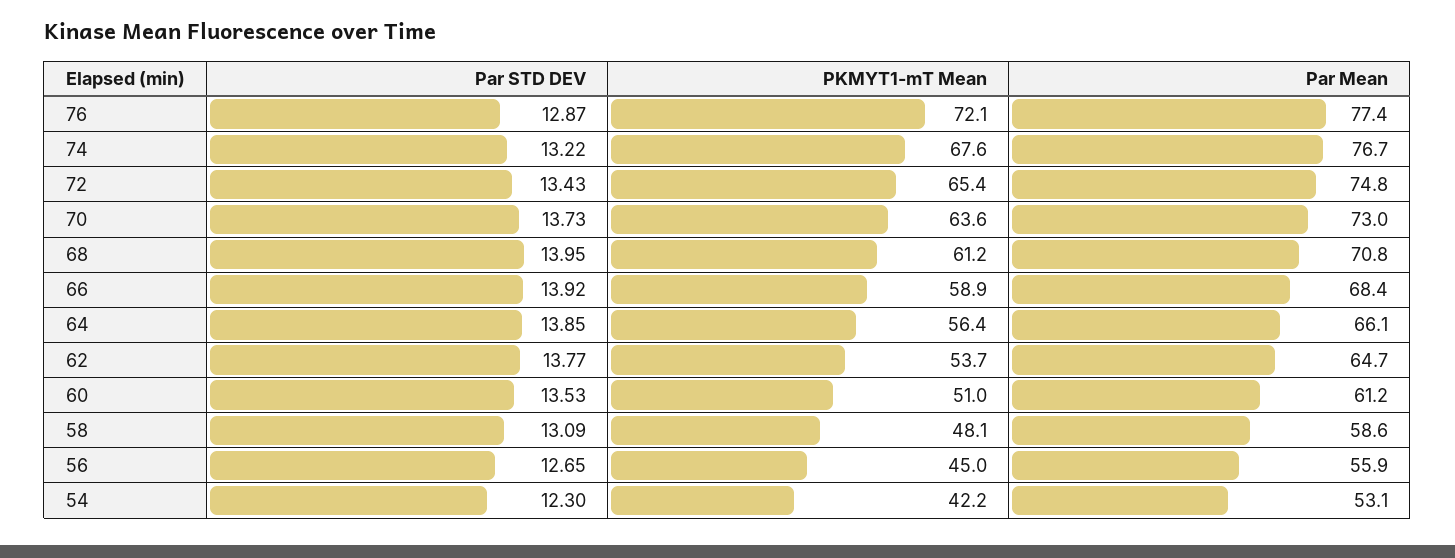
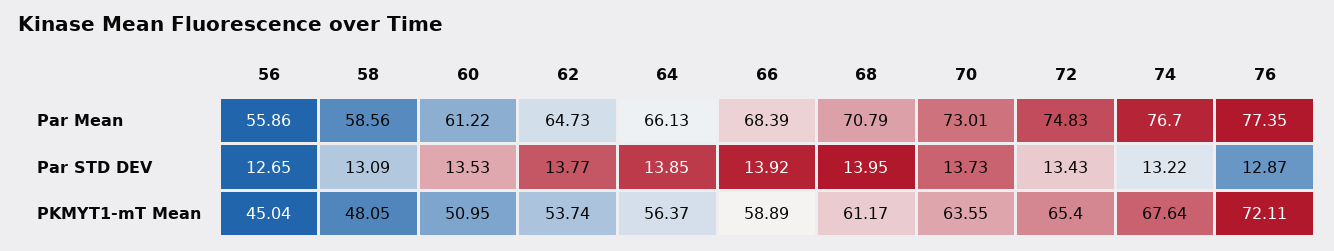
  {
    "Par STD DEV": {
      "76": 12.87,
      "74": 13.22,
      "72": 13.43,
      "70": 13.73,
      "68": 13.95,
      "66": 13.92,
      "64": 13.85,
      "62": 13.77,
      "60": 13.53,
      "58": 13.09,
-     "56": 12.65,
+     "56": 12.65
-     "54": 12.3
    },
    "PKMYT1-mT Mean": {
      "76": 72.11,
      "74": 67.64,
      "72": 65.4,
      "70": 63.55,
      "68": 61.17,
      "66": 58.89,
      "64": 56.37,
      "62": 53.74,
      "60": 50.95,
      "58": 48.05,
-     "56": 45.04,
+     "56": 45.04
-     "54": 42.2
    },
    "Par Mean": {
      "76": 77.35,
      "74": 76.7,
      "72": 74.83,
      "70": 73.01,
      "68": 70.79,
      "66": 68.39,
      "64": 66.13,
      "62": 64.73,
      "60": 61.22,
      "58": 58.56,
-     "56": 55.86,
+     "56": 55.86
-     "54": 53.1
    }
  }

